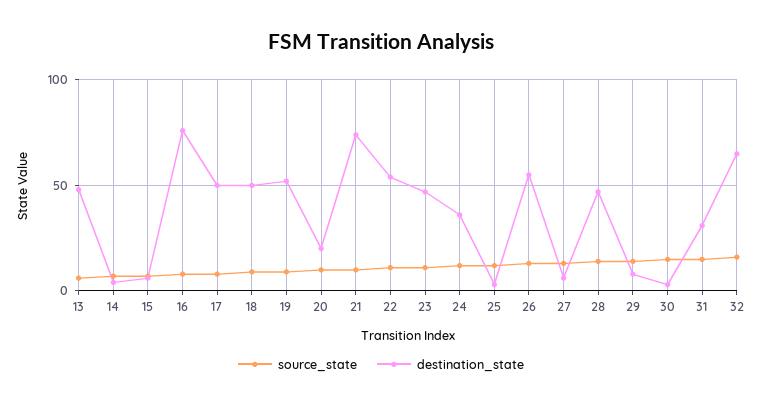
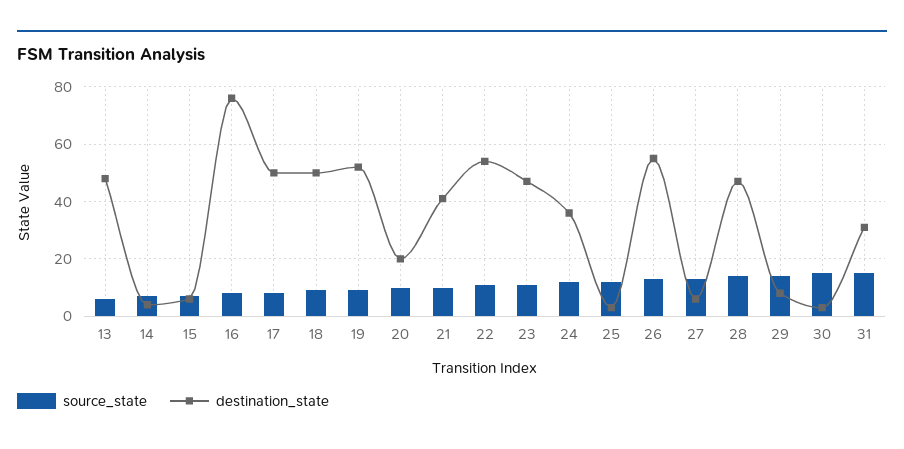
  {
    "source_state": {
      "13": 5,
      "14": 5,
      "15": 5,
      "16": 10,
      "17": 10,
      "18": 10,
      "19": 10,
      "20": 10,
      "21": 10,
      "22": 10,
      "23": 10,
      "24": 10,
      "25": 10,
      "26": 15,
      "27": 15,
      "28": 15,
      "29": 15,
      "30": 15,
-     "31": 15,
+     "31": 15
-     "32": 15
    },
    "destination_state": {
      "13": 50,
      "14": 5,
      "15": 5,
      "16": 75,
      "17": 50,
      "18": 50,
      "19": 50,
      "20": 20,
-     "21": 75,
+     "21": 40,
      "22": 55,
      "23": 45,
      "24": 35,
      "25": 5,
      "26": 55,
      "27": 5,
      "28": 45,
      "29": 10,
      "30": 5,
-     "31": 30,
+     "31": 30
-     "32": 65
    }
  }

